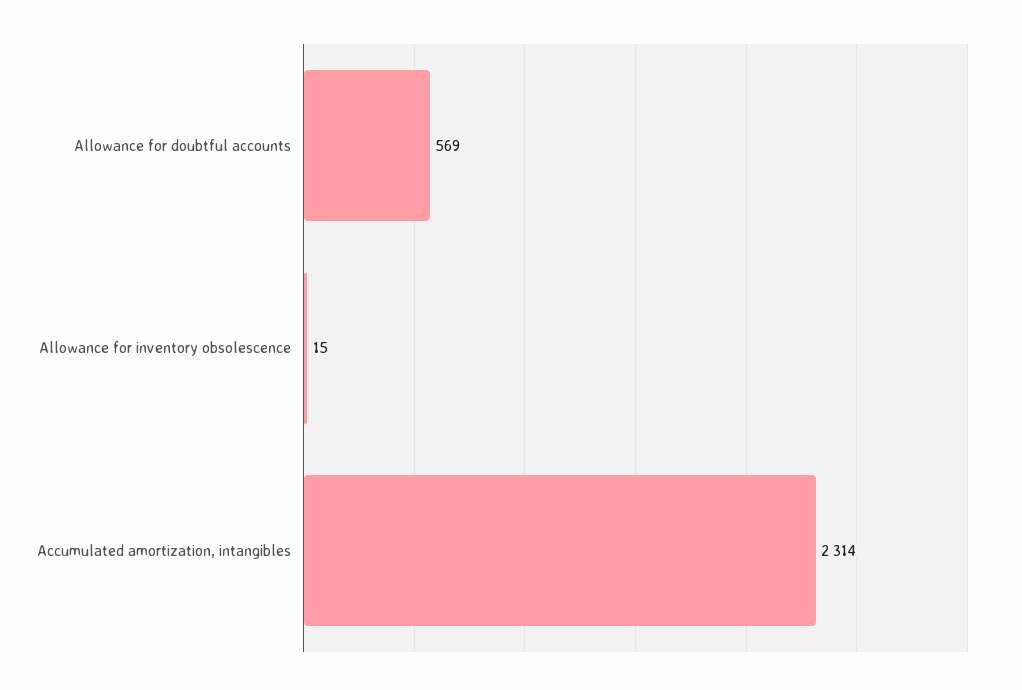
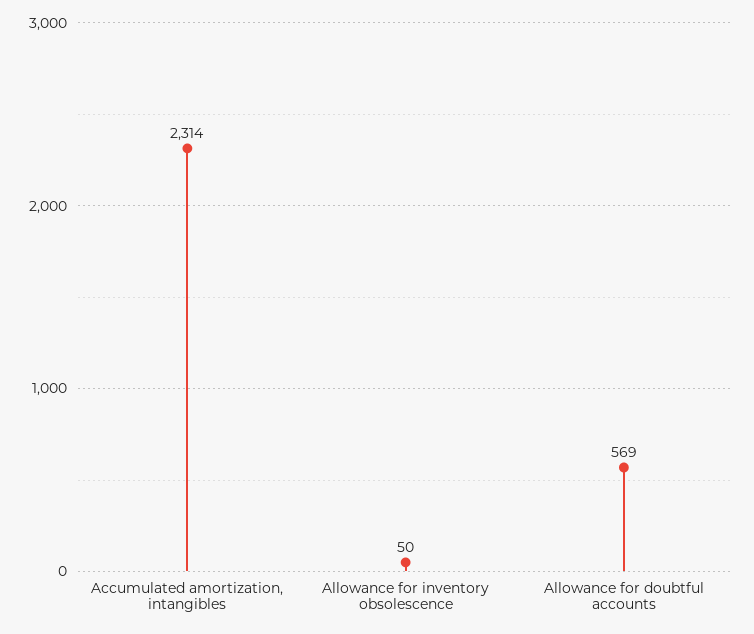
  {
    "Allowance for doubtful accounts": 569,
-   "Allowance for inventory obsolescence": 15,
+   "Allowance for inventory obsolescence": 50,
    "Accumulated amortization, intangibles": 2314
  }

